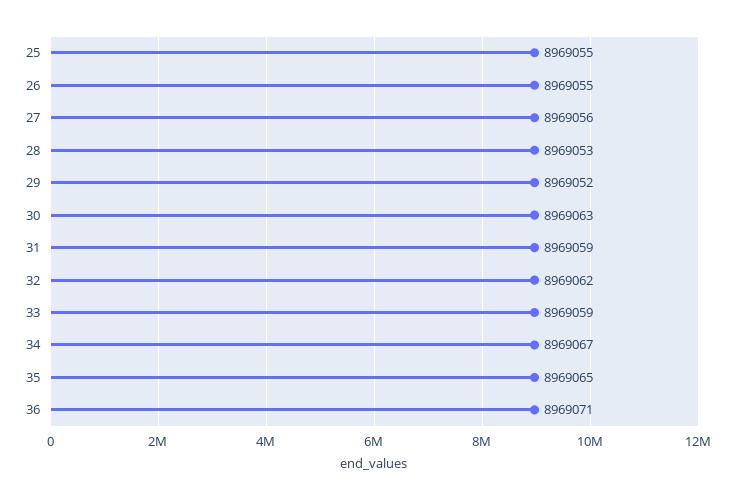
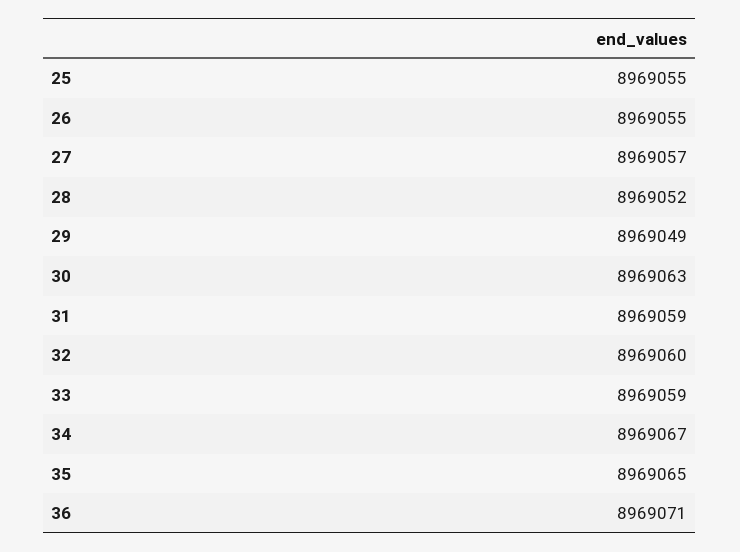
  {
    "25": 8969055,
    "26": 8969055,
-   "27": 8969056,
+   "27": 8969057,
-   "28": 8969053,
+   "28": 8969052,
-   "29": 8969052,
+   "29": 8969049,
    "30": 8969063,
    "31": 8969059,
-   "32": 8969062,
+   "32": 8969060,
    "33": 8969059,
    "34": 8969067,
    "35": 8969065,
    "36": 8969071
  }

